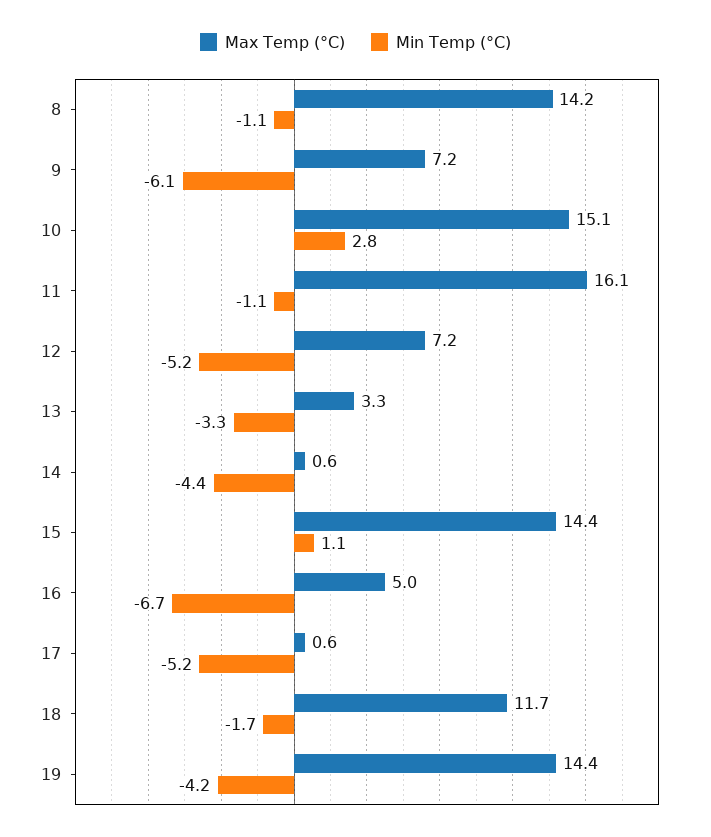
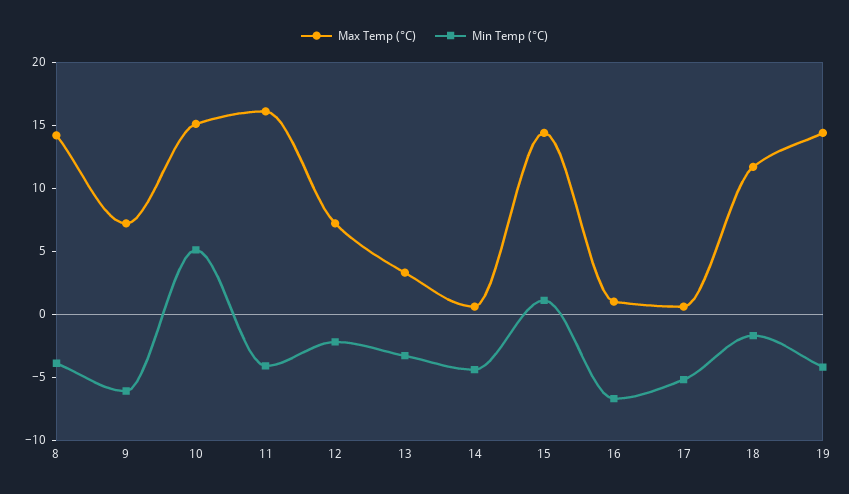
  {
    "Max Temp (°C)": {
      "8": 14.2,
      "9": 7.2,
      "10": 15.1,
      "11": 16.1,
      "12": 7.2,
      "13": 3.3,
      "14": 0.6,
      "15": 14.4,
-     "16": 5,
+     "16": 1,
      "17": 0.6,
      "18": 11.7,
      "19": 14.4
    },
    "Min Temp (°C)": {
-     "8": -1.1,
+     "8": -4,
      "9": -6.1,
-     "10": 2.8,
+     "10": 5,
-     "11": -1.1,
+     "11": -4,
-     "12": -5.2,
+     "12": -2,
      "13": -3.3,
      "14": -4.4,
      "15": 1.1,
      "16": -6.7,
      "17": -5.2,
      "18": -1.7,
      "19": -4.2
    }
  }

